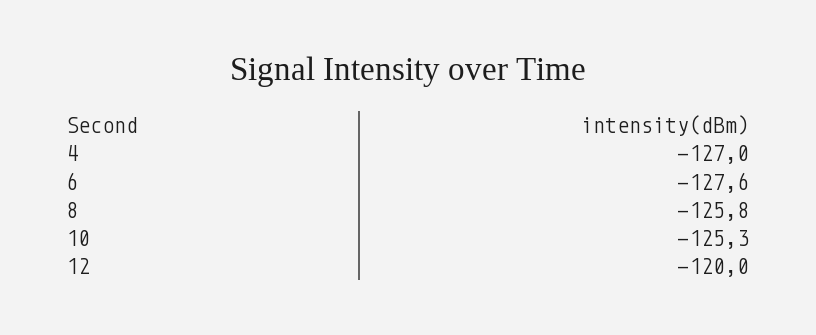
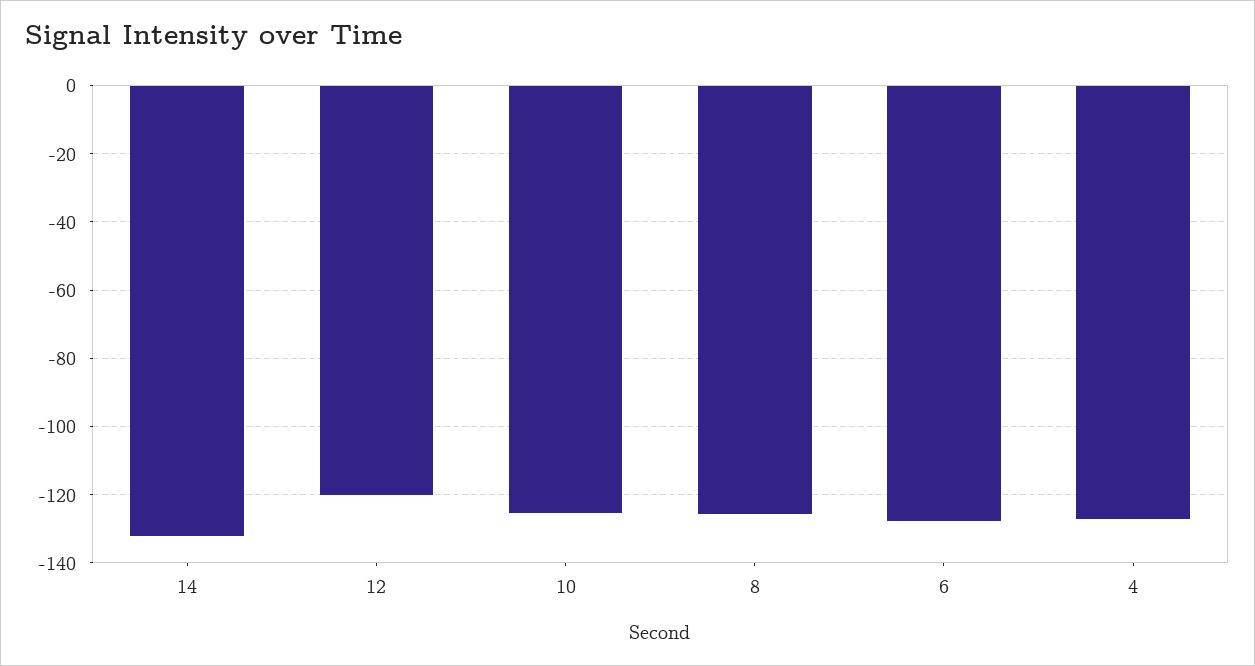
  {
    "4": -127,
    "6": -127.6,
    "8": -125.8,
    "10": -125.3,
-   "12": -120
+   "12": -120,
+   "14": -132
  }

